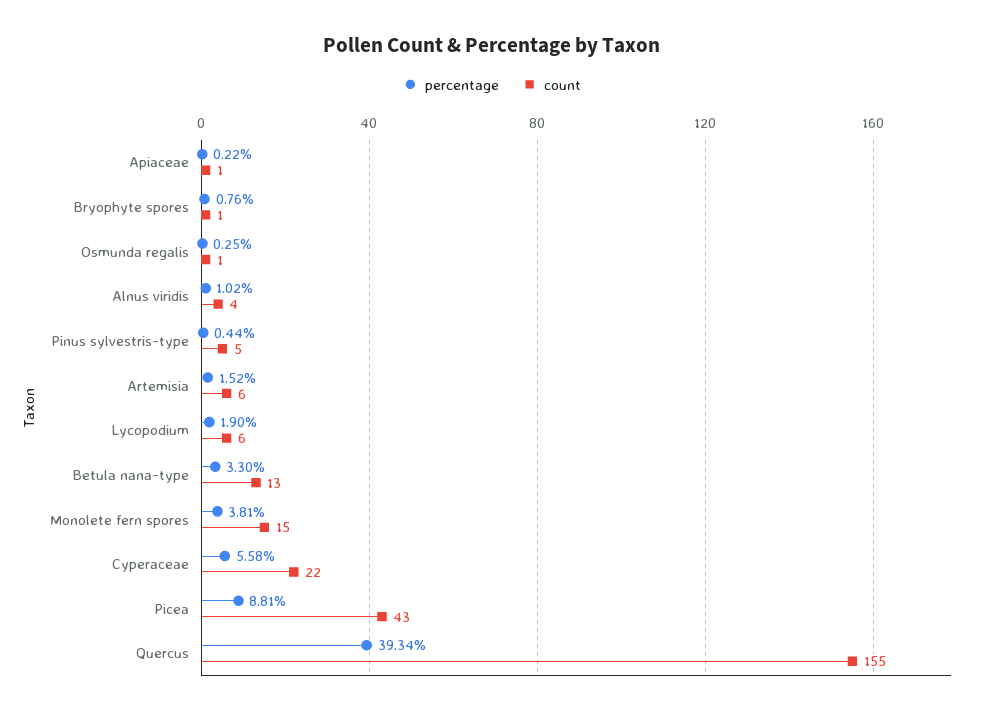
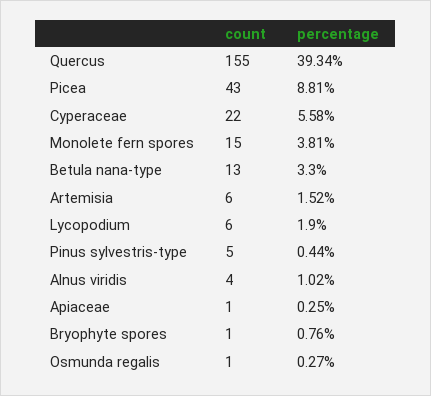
  {
    "percentage": {
-     "Apiaceae": 0.22,
+     "Apiaceae": 0.25,
      "Bryophyte spores": 0.76,
-     "Osmunda regalis": 0.25,
+     "Osmunda regalis": 0.27,
      "Alnus viridis": 1.02,
      "Pinus sylvestris-type": 0.44,
      "Artemisia": 1.52,
      "Lycopodium": 1.9,
      "Betula nana-type": 3.3,
      "Monolete fern spores": 3.81,
      "Cyperaceae": 5.58,
      "Picea": 8.81,
      "Quercus": 39.34
    },
    "count": {
      "Apiaceae": 1,
      "Bryophyte spores": 1,
      "Osmunda regalis": 1,
      "Alnus viridis": 4,
      "Pinus sylvestris-type": 5,
      "Artemisia": 6,
      "Lycopodium": 6,
      "Betula nana-type": 13,
      "Monolete fern spores": 15,
      "Cyperaceae": 22,
      "Picea": 43,
      "Quercus": 155
    }
  }

